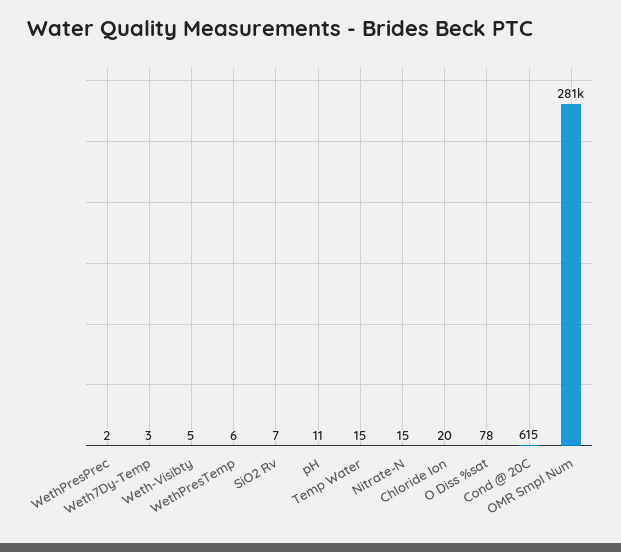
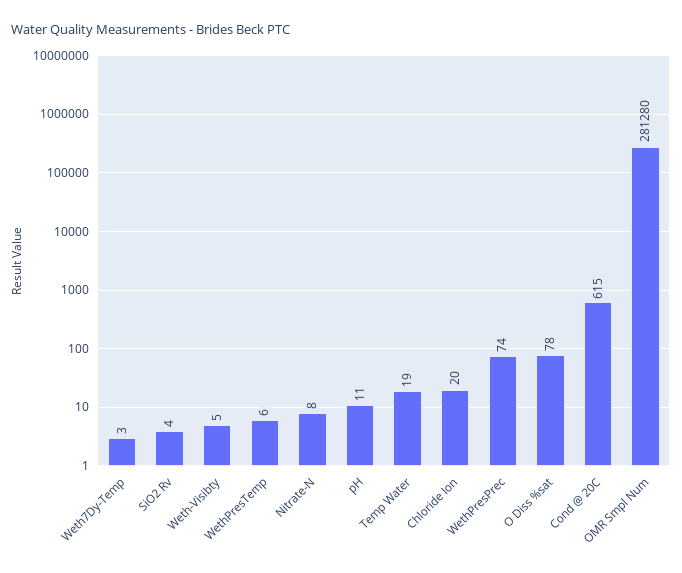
  {
-   "WethPresPrec": 2,
+   "WethPresPrec": 74,
    "Weth7Dy-Temp": 3,
    "Weth-Visibty": 5,
    "WethPresTemp": 6,
-   "SiO2 Rv": 7,
+   "SiO2 Rv": 4,
    "pH": 11,
-   "Temp Water": 15,
+   "Temp Water": 19,
-   "Nitrate-N": 15,
+   "Nitrate-N": 8,
    "Chloride Ion": 20,
    "O Diss %sat": 78,
    "Cond @ 20C": 615,
    "OMR Smpl Num": 281280
  }

